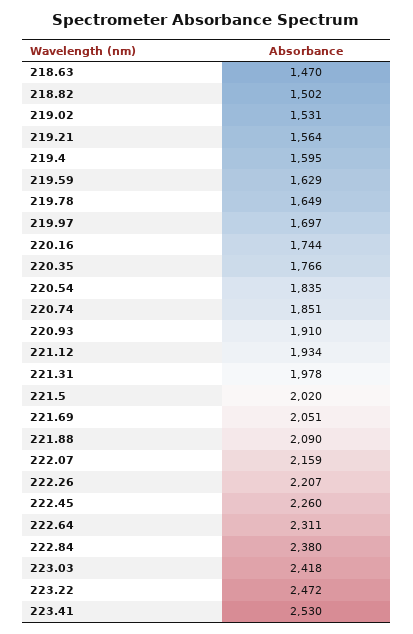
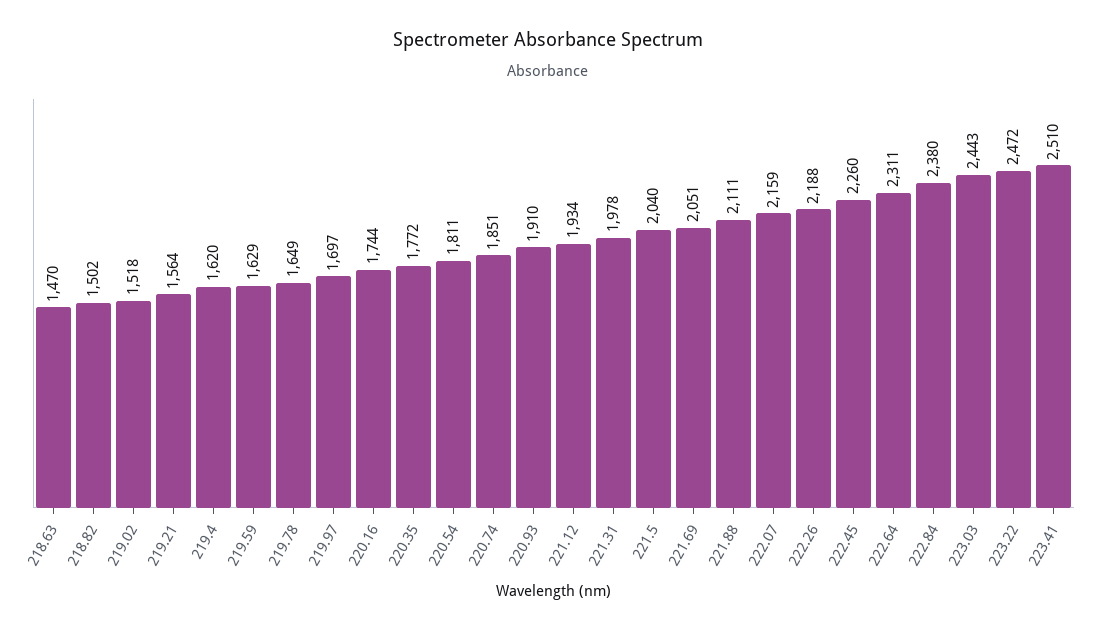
  {
    "218.63": 1470,
    "218.82": 1502,
-   "219.02": 1531,
+   "219.02": 1518,
    "219.21": 1564,
-   "219.4": 1595,
+   "219.4": 1620,
    "219.59": 1629,
    "219.78": 1649,
    "219.97": 1697,
    "220.16": 1744,
-   "220.35": 1766,
+   "220.35": 1772,
-   "220.54": 1835,
+   "220.54": 1811,
    "220.74": 1851,
    "220.93": 1910,
    "221.12": 1934,
    "221.31": 1978,
-   "221.5": 2020,
+   "221.5": 2040,
    "221.69": 2051,
-   "221.88": 2090,
+   "221.88": 2111,
    "222.07": 2159,
-   "222.26": 2207,
+   "222.26": 2188,
    "222.45": 2260,
    "222.64": 2311,
    "222.84": 2380,
-   "223.03": 2418,
+   "223.03": 2443,
    "223.22": 2472,
-   "223.41": 2530
+   "223.41": 2510
  }

